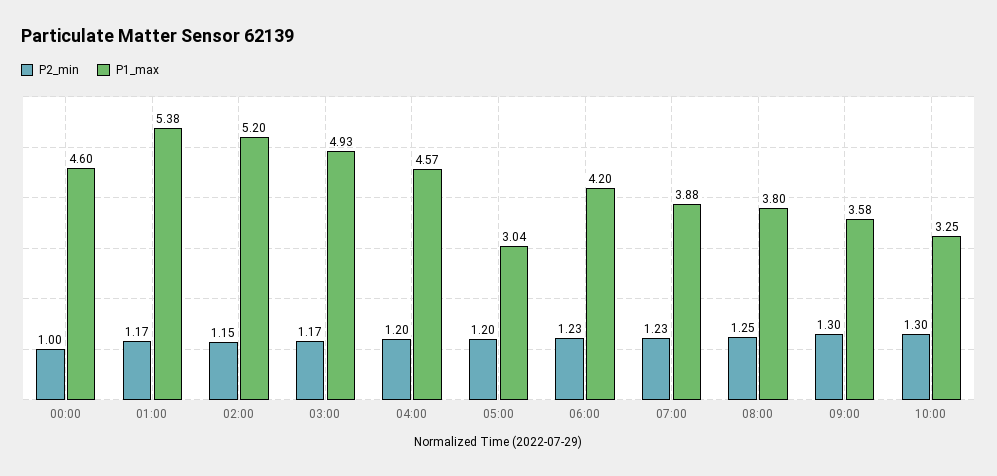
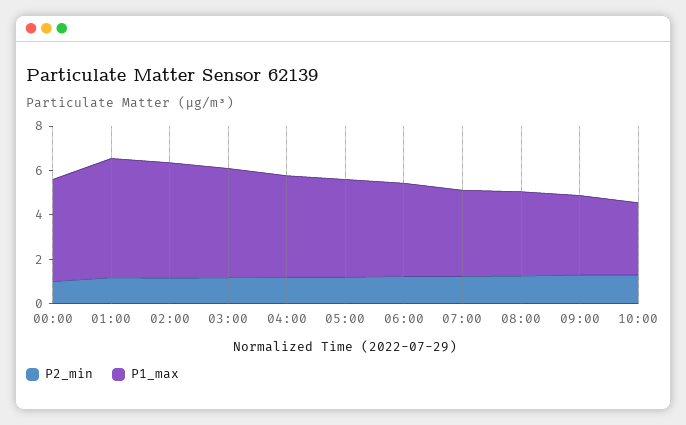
  {
    "P2_min": {
      "00:00": 1,
      "01:00": 1.17,
      "02:00": 1.15,
      "03:00": 1.17,
      "04:00": 1.2,
      "05:00": 1.2,
      "06:00": 1.23,
      "07:00": 1.23,
      "08:00": 1.25,
      "09:00": 1.3,
      "10:00": 1.3
    },
    "P1_max": {
      "00:00": 4.6,
      "01:00": 5.38,
      "02:00": 5.2,
      "03:00": 4.93,
      "04:00": 4.57,
-     "05:00": 3.04,
+     "05:00": 4.5,
      "06:00": 4.2,
      "07:00": 3.88,
      "08:00": 3.8,
      "09:00": 3.58,
      "10:00": 3.25
    }
  }

